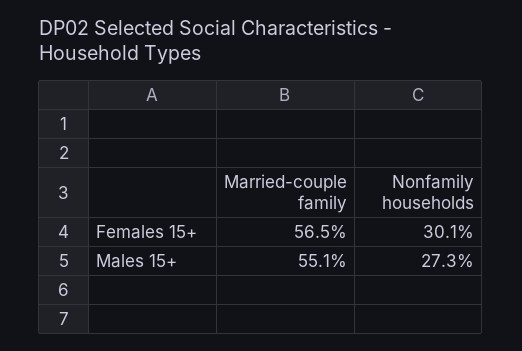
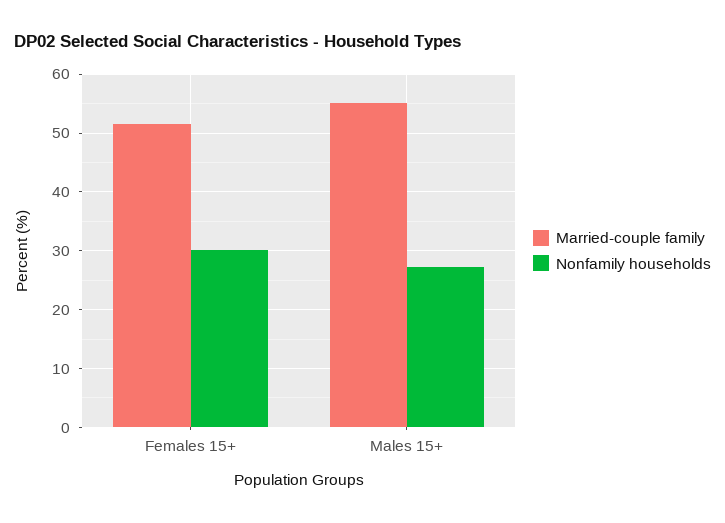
  {
    "Married-couple family": {
-     "Females 15+": 56.5,
+     "Females 15+": 52,
      "Males 15+": 55.1
    },
    "Nonfamily households": {
      "Females 15+": 30.1,
      "Males 15+": 27.3
    }
  }

